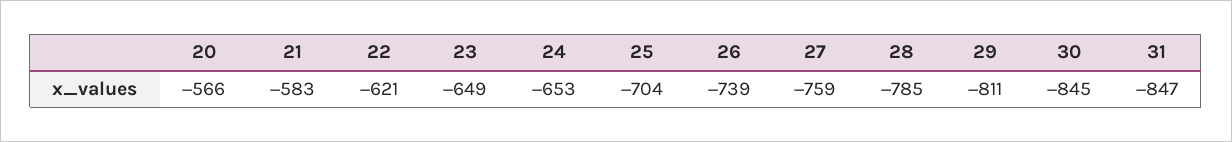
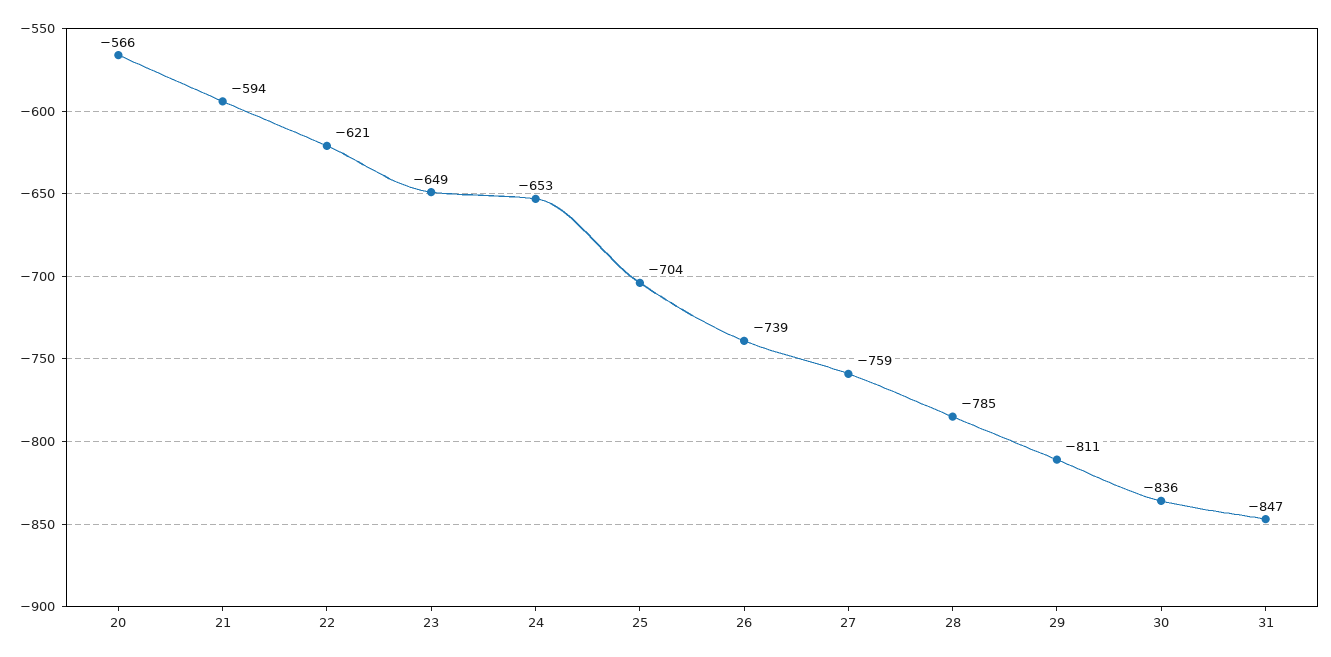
  {
    "20": -566,
-   "21": -583,
+   "21": -594,
    "22": -621,
    "23": -649,
    "24": -653,
    "25": -704,
    "26": -739,
    "27": -759,
    "28": -785,
    "29": -811,
-   "30": -845,
+   "30": -836,
    "31": -847
  }

